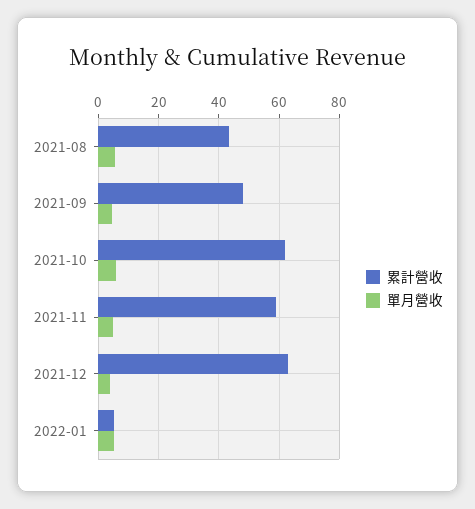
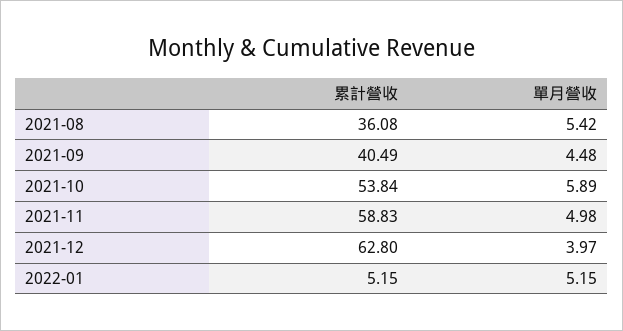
  {
    "累計營收": {
-     "2021-08": 44,
+     "2021-08": 36.08,
-     "2021-09": 48,
+     "2021-09": 40.49,
-     "2021-10": 62,
+     "2021-10": 53.84,
      "2021-11": 58.83,
      "2021-12": 62.8,
      "2022-01": 5.15
    },
    "單月營收": {
      "2021-08": 5.42,
      "2021-09": 4.48,
      "2021-10": 5.89,
      "2021-11": 4.98,
      "2021-12": 3.97,
      "2022-01": 5.15
    }
  }

